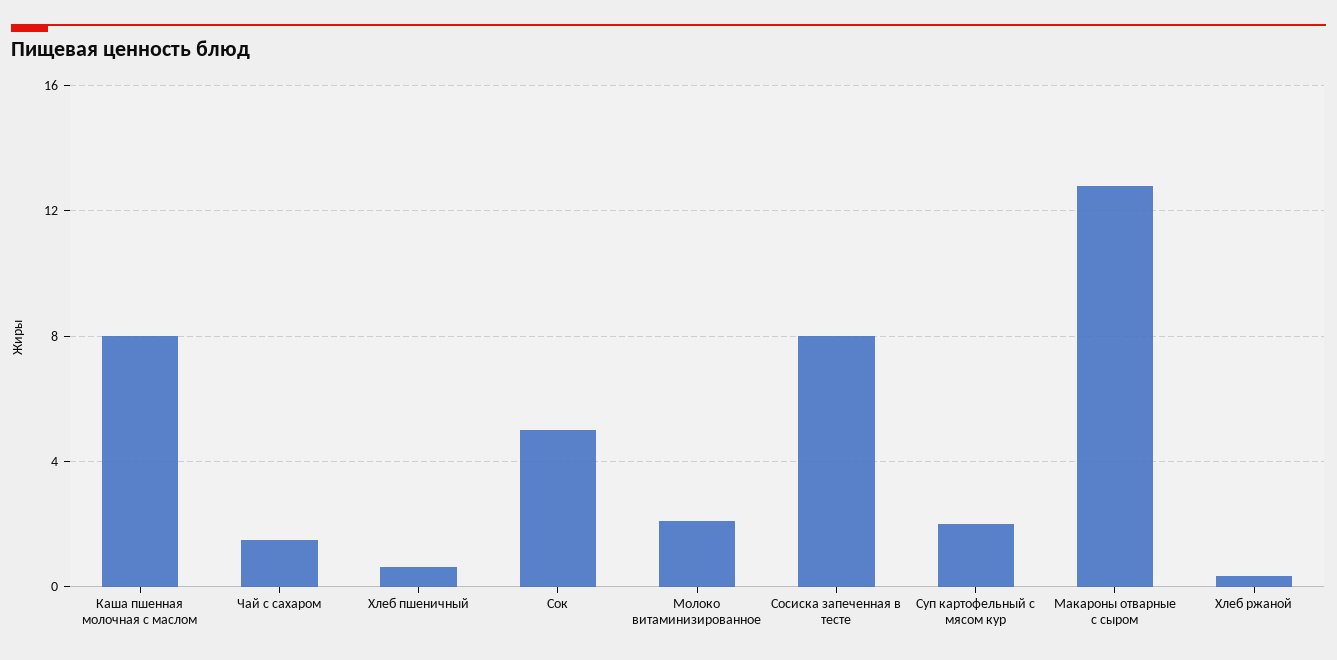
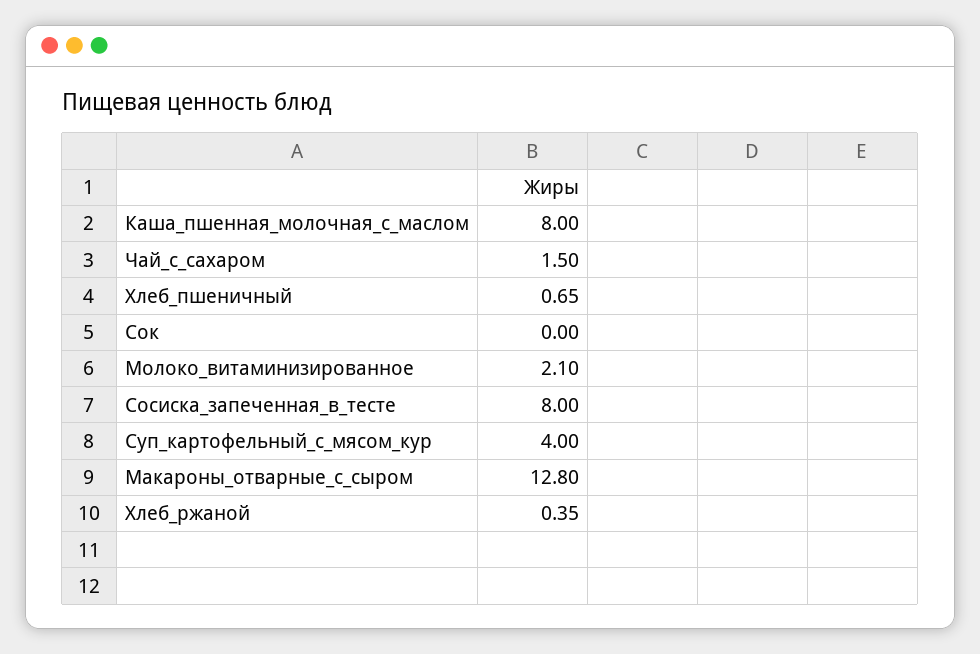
  {
    "Каша пшенная молочная с маслом": 8,
    "Чай с сахаром": 1.5,
    "Хлеб пшеничный": 0.65,
-   "Сок": 5,
+   "Сок": 0,
    "Молоко витаминизированное": 2.1,
    "Сосиска запеченная в тесте": 8,
-   "Суп картофельный с мясом кур": 2,
+   "Суп картофельный с мясом кур": 4,
    "Макароны отварные с сыром": 12.8,
    "Хлеб ржаной": 0.35
  }

